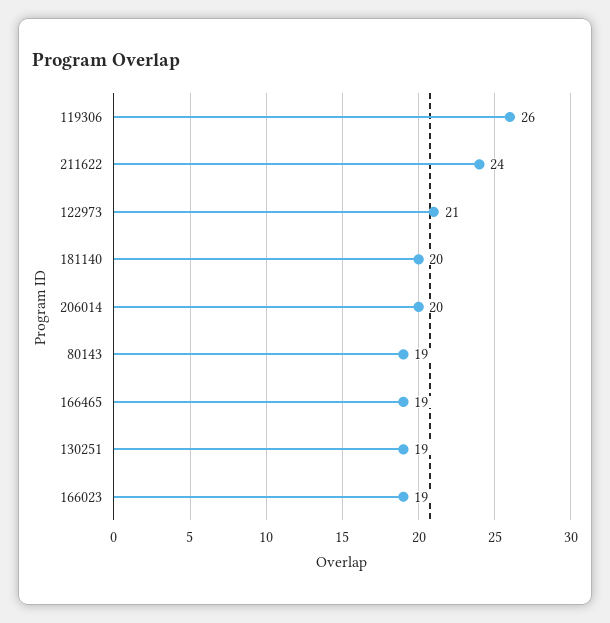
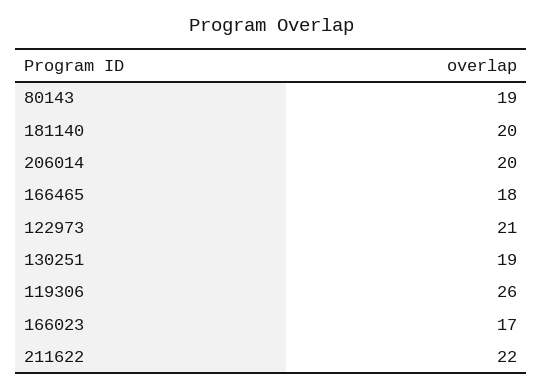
  {
    "119306": 26,
-   "211622": 24,
+   "211622": 22,
    "122973": 21,
    "181140": 20,
    "206014": 20,
    "80143": 19,
-   "166465": 19,
+   "166465": 18,
    "130251": 19,
-   "166023": 19
+   "166023": 17
  }

